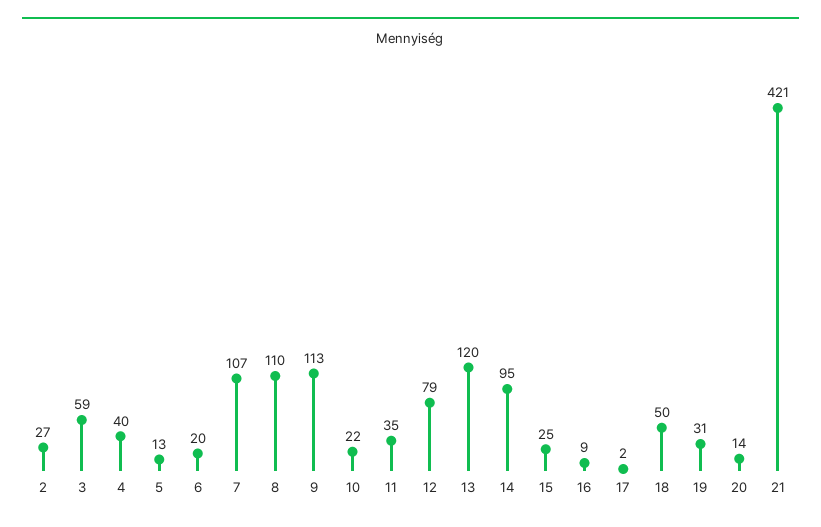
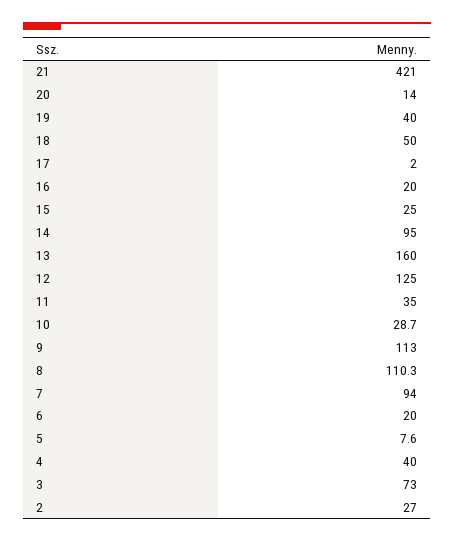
  {
    "2": 27,
-   "3": 59,
+   "3": 73,
    "4": 40,
-   "5": 13,
+   "5": 7.6,
    "6": 20,
-   "7": 107,
+   "7": 94,
    "8": 110.3,
    "9": 113,
-   "10": 22,
+   "10": 28.7,
    "11": 35,
-   "12": 79,
+   "12": 125,
-   "13": 120,
+   "13": 160,
    "14": 95,
    "15": 25,
-   "16": 9,
+   "16": 20,
    "17": 2,
    "18": 50,
-   "19": 31,
+   "19": 40,
    "20": 14,
    "21": 421
  }

